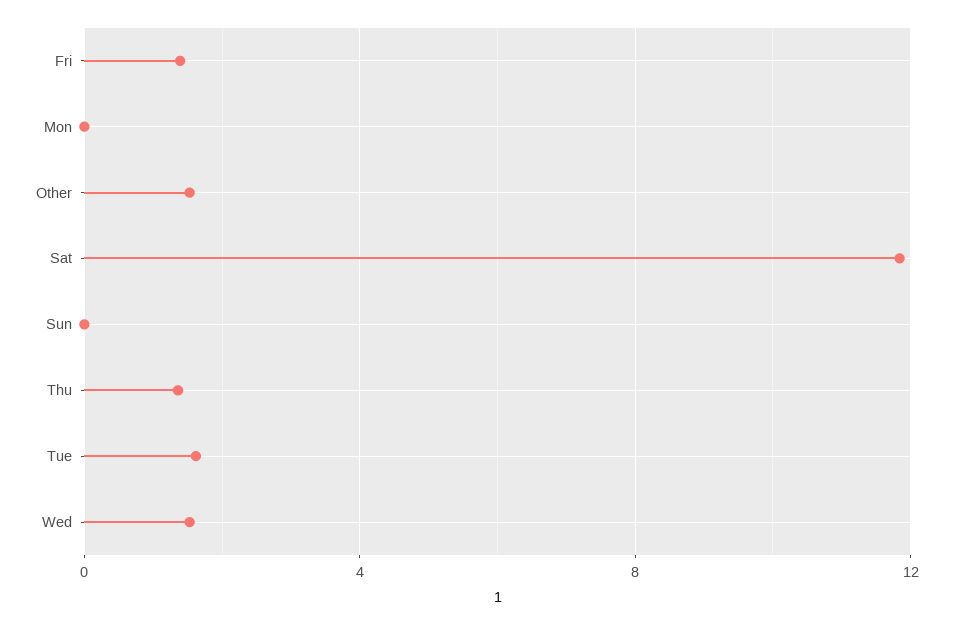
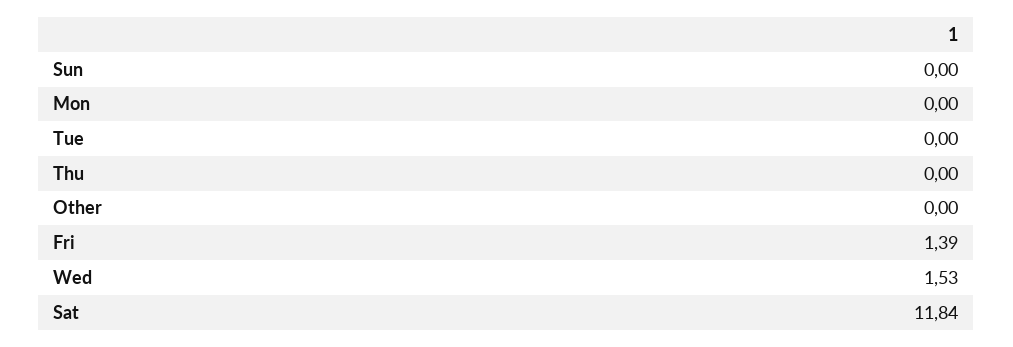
  {
    "Fri": 1.39,
    "Mon": 0,
-   "Other": 1.5,
+   "Other": 0,
    "Sat": 11.84,
    "Sun": 0,
-   "Thu": 1.5,
+   "Thu": 0,
-   "Tue": 1.5,
+   "Tue": 0,
    "Wed": 1.53
  }

